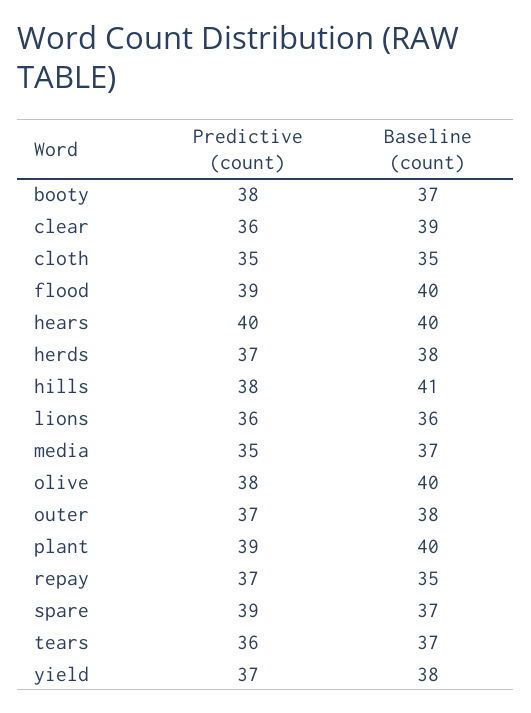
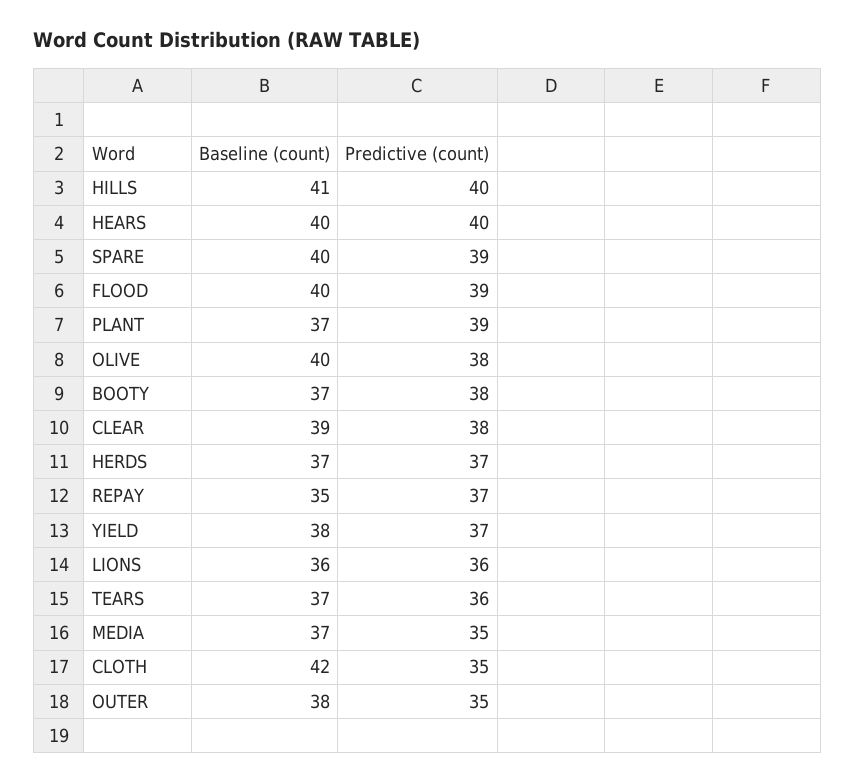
  {
    "Predictive (count)": {
      "booty": 38,
-     "clear": 36,
+     "clear": 38,
      "cloth": 35,
      "flood": 39,
      "hears": 40,
      "herds": 37,
-     "hills": 38,
+     "hills": 40,
      "lions": 36,
      "media": 35,
      "olive": 38,
-     "outer": 37,
+     "outer": 35,
      "plant": 39,
      "repay": 37,
      "spare": 39,
      "tears": 36,
      "yield": 37
    },
    "Baseline (count)": {
      "booty": 37,
      "clear": 39,
-     "cloth": 35,
+     "cloth": 42,
      "flood": 40,
      "hears": 40,
-     "herds": 38,
+     "herds": 37,
      "hills": 41,
      "lions": 36,
      "media": 37,
      "olive": 40,
      "outer": 38,
-     "plant": 40,
+     "plant": 37,
      "repay": 35,
-     "spare": 37,
+     "spare": 40,
      "tears": 37,
      "yield": 38
    }
  }

